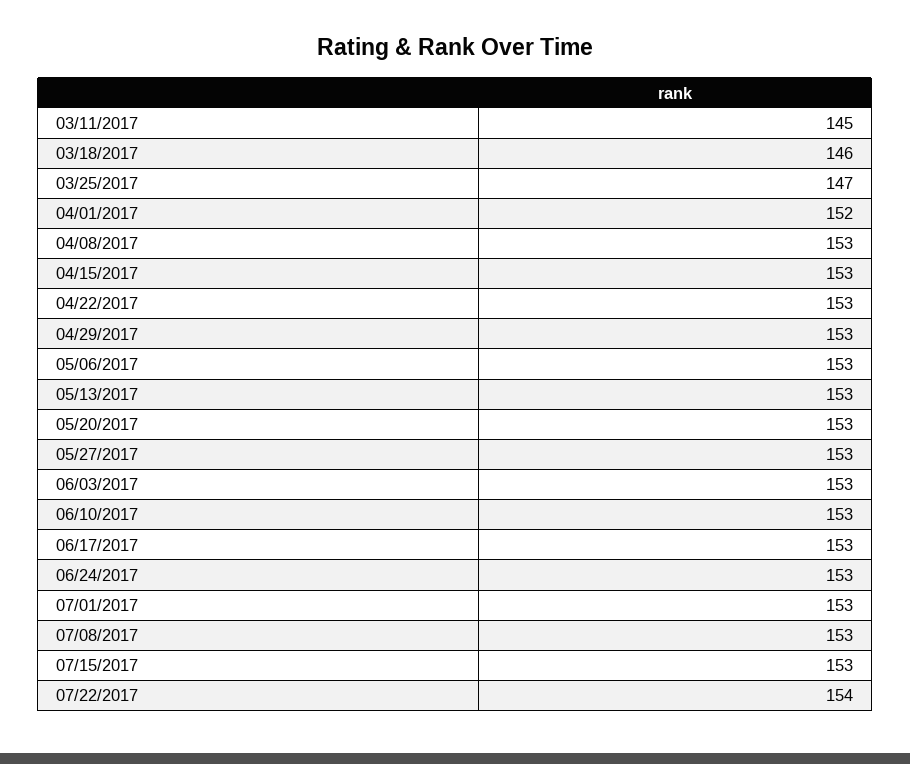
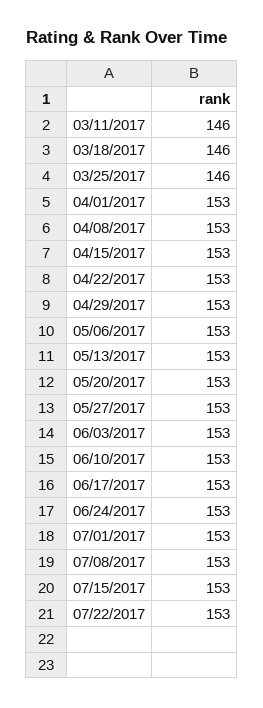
  {
-   "03/11/2017": 145,
+   "03/11/2017": 146,
    "03/18/2017": 146,
-   "03/25/2017": 147,
+   "03/25/2017": 146,
-   "04/01/2017": 152,
+   "04/01/2017": 153,
    "04/08/2017": 153,
    "04/15/2017": 153,
    "04/22/2017": 153,
    "04/29/2017": 153,
    "05/06/2017": 153,
    "05/13/2017": 153,
    "05/20/2017": 153,
    "05/27/2017": 153,
    "06/03/2017": 153,
    "06/10/2017": 153,
    "06/17/2017": 153,
    "06/24/2017": 153,
    "07/01/2017": 153,
    "07/08/2017": 153,
    "07/15/2017": 153,
-   "07/22/2017": 154
+   "07/22/2017": 153
  }

